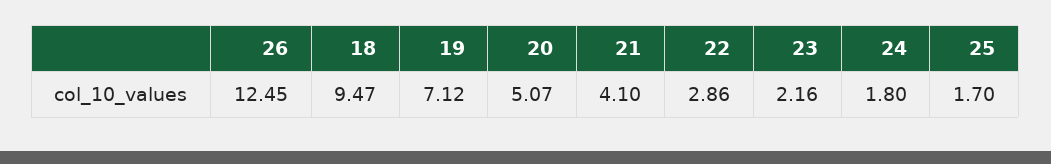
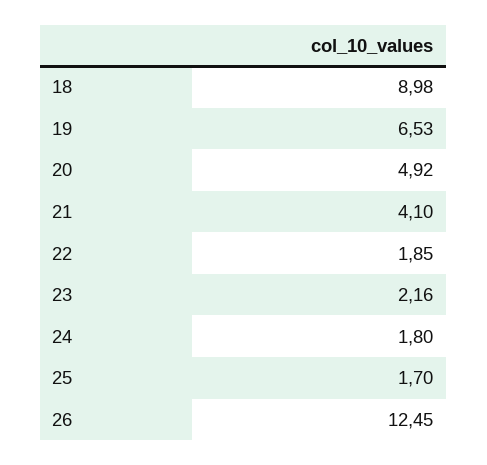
  {
    "26": 12.45,
-   "18": 9.47,
+   "18": 8.98,
-   "19": 7.12,
+   "19": 6.53,
-   "20": 5.07,
+   "20": 4.92,
    "21": 4.1,
-   "22": 2.86,
+   "22": 1.85,
    "23": 2.16,
    "24": 1.8,
    "25": 1.7
  }

